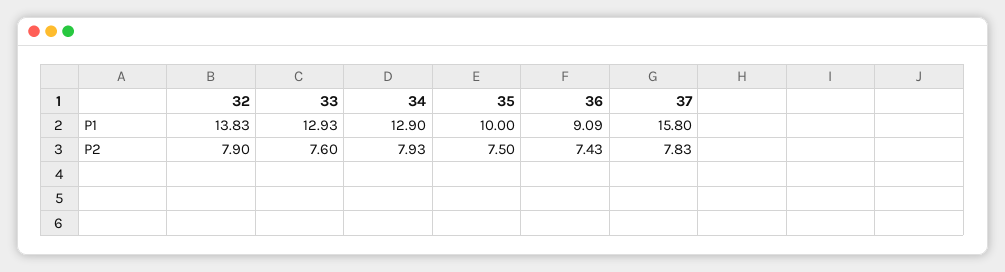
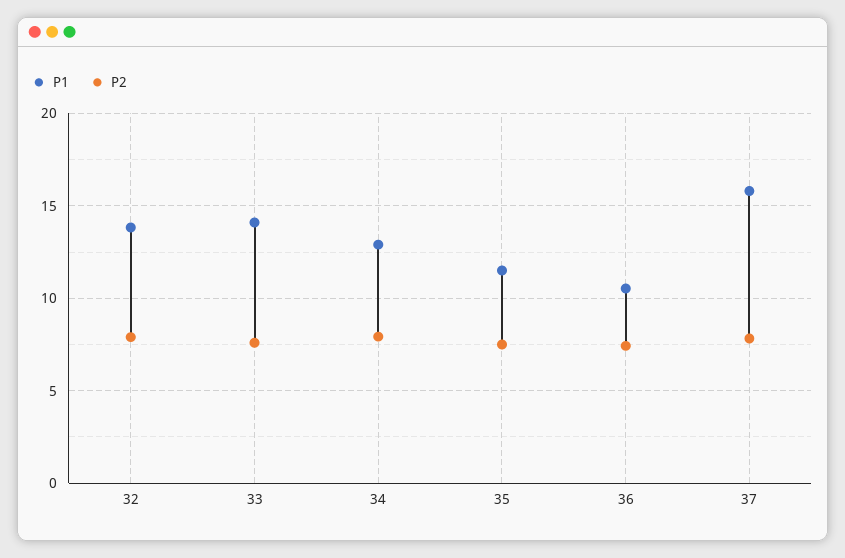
  {
    "P1": {
      "32": 13.83,
-     "33": 12.93,
+     "33": 14,
      "34": 12.9,
-     "35": 10,
+     "35": 11.5,
-     "36": 9.09,
+     "36": 10.5,
      "37": 15.8
    },
    "P2": {
      "32": 7.9,
      "33": 7.6,
      "34": 7.93,
      "35": 7.5,
      "36": 7.43,
      "37": 7.83
    }
  }

